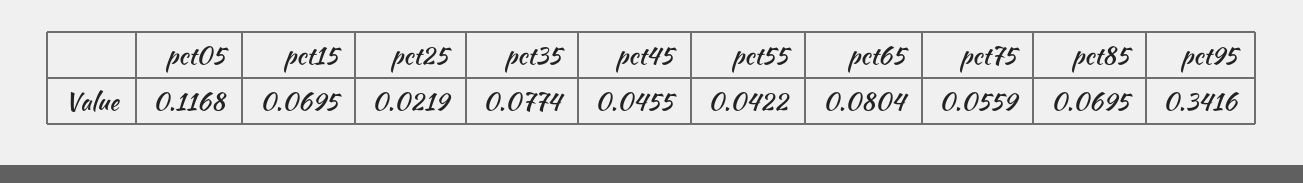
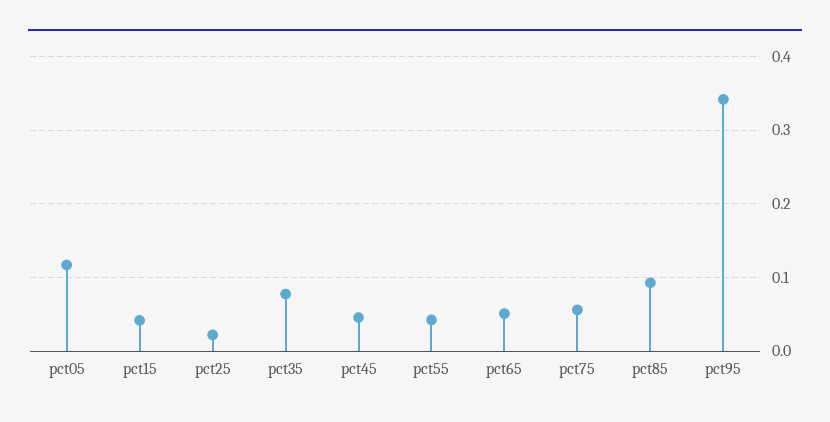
  {
    "pct05": 0.1168,
-   "pct15": 0.0695,
+   "pct15": 0.04,
    "pct25": 0.0219,
    "pct35": 0.0774,
    "pct45": 0.0455,
    "pct55": 0.0422,
-   "pct65": 0.0804,
+   "pct65": 0.05,
    "pct75": 0.0559,
-   "pct85": 0.0695,
+   "pct85": 0.09,
    "pct95": 0.3416
  }

